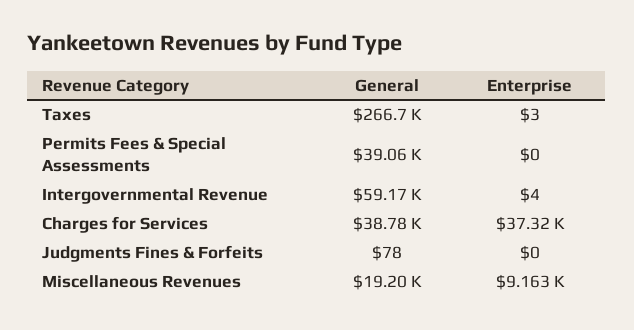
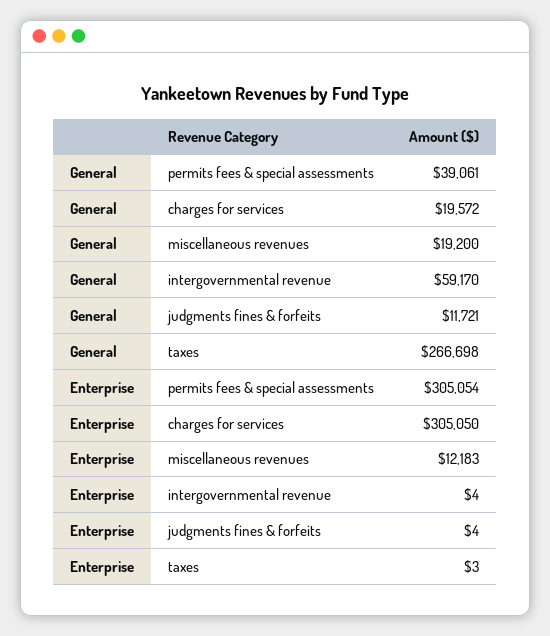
  {
    "General": {
      "Taxes": 266698,
      "Permits Fees & Special Assessments": 39061,
      "Intergovernmental Revenue": 59170,
-     "Charges for Services": 38780,
+     "Charges for Services": 19572,
-     "Judgments Fines & Forfeits": 78,
+     "Judgments Fines & Forfeits": 11721,
      "Miscellaneous Revenues": 19200
    },
    "Enterprise": {
      "Taxes": 3,
-     "Permits Fees & Special Assessments": 0,
+     "Permits Fees & Special Assessments": 305054,
      "Intergovernmental Revenue": 4,
-     "Charges for Services": 37320,
+     "Charges for Services": 305050,
-     "Judgments Fines & Forfeits": 0,
+     "Judgments Fines & Forfeits": 4,
-     "Miscellaneous Revenues": 9163
+     "Miscellaneous Revenues": 12183
    }
  }

